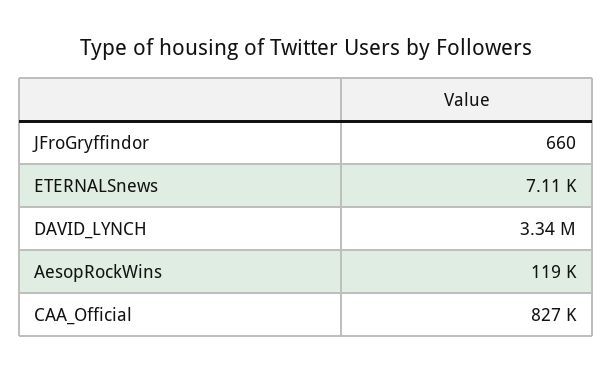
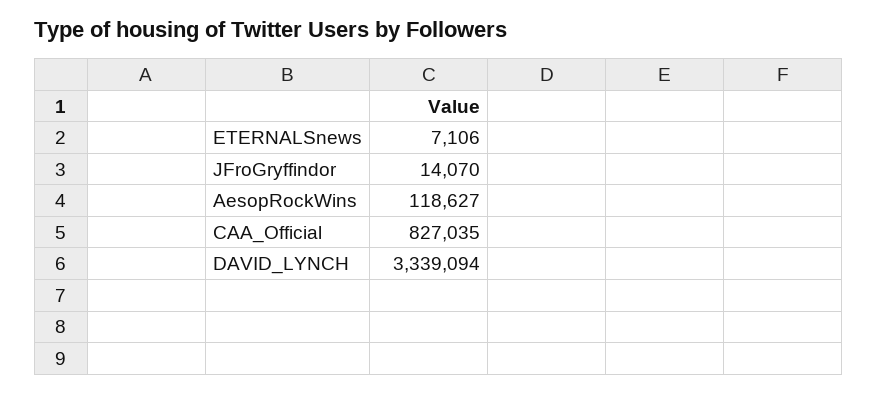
  {
-   "JFroGryffindor": 660,
+   "JFroGryffindor": 14070,
    "ETERNALSnews": 7106,
    "DAVID_LYNCH": 3339094,
    "AesopRockWins": 118627,
    "CAA_Official": 827035
  }

